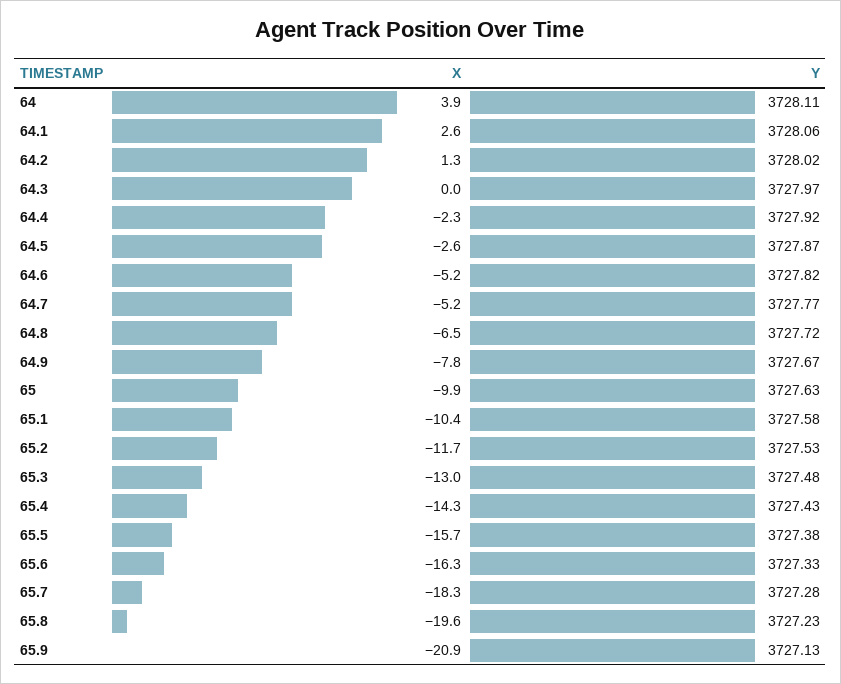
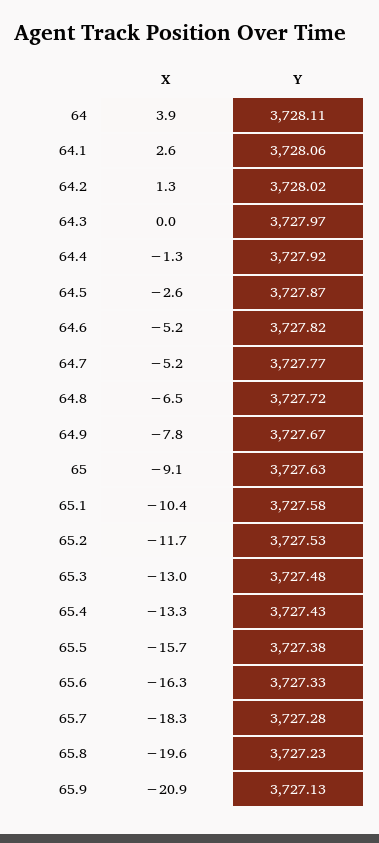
  {
    "X": {
      "64": 3.9,
      "64.1": 2.6,
      "64.2": 1.3,
      "64.3": 0,
-     "64.4": -2.3,
+     "64.4": -1.3,
      "64.5": -2.6,
      "64.6": -5.2,
      "64.7": -5.2,
      "64.8": -6.5,
      "64.9": -7.8,
-     "65": -9.9,
+     "65": -9.1,
      "65.1": -10.4,
      "65.2": -11.7,
      "65.3": -13,
-     "65.4": -14.3,
+     "65.4": -13.3,
      "65.5": -15.7,
      "65.6": -16.3,
      "65.7": -18.3,
      "65.8": -19.6,
      "65.9": -20.9
    },
    "Y": {
      "64": 3728.11,
      "64.1": 3728.06,
      "64.2": 3728.02,
      "64.3": 3727.97,
      "64.4": 3727.92,
      "64.5": 3727.87,
      "64.6": 3727.82,
      "64.7": 3727.77,
      "64.8": 3727.72,
      "64.9": 3727.67,
      "65": 3727.63,
      "65.1": 3727.58,
      "65.2": 3727.53,
      "65.3": 3727.48,
      "65.4": 3727.43,
      "65.5": 3727.38,
      "65.6": 3727.33,
      "65.7": 3727.28,
      "65.8": 3727.23,
      "65.9": 3727.13
    }
  }

